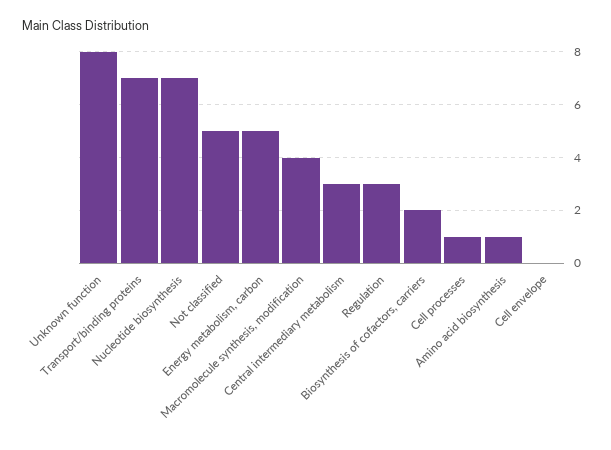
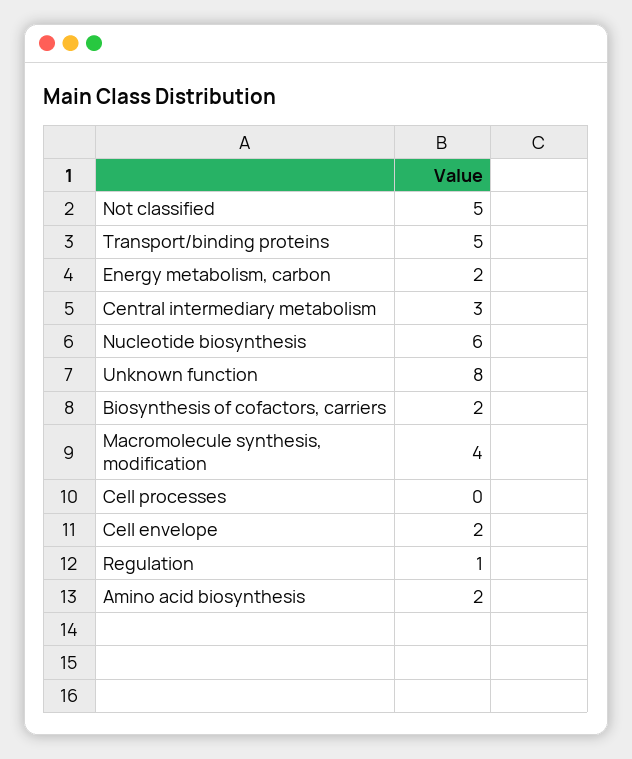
  {
    "Unknown function": 8,
-   "Transport/binding proteins": 7,
+   "Transport/binding proteins": 5,
-   "Nucleotide biosynthesis": 7,
+   "Nucleotide biosynthesis": 6,
    "Not classified": 5,
-   "Energy metabolism, carbon": 5,
+   "Energy metabolism, carbon": 2,
    "Macromolecule synthesis, modification": 4,
    "Central intermediary metabolism": 3,
-   "Regulation": 3,
+   "Regulation": 1,
    "Biosynthesis of cofactors, carriers": 2,
-   "Cell processes": 1,
+   "Cell processes": 0,
-   "Amino acid biosynthesis": 1,
+   "Amino acid biosynthesis": 2,
-   "Cell envelope": 0
+   "Cell envelope": 2
  }

